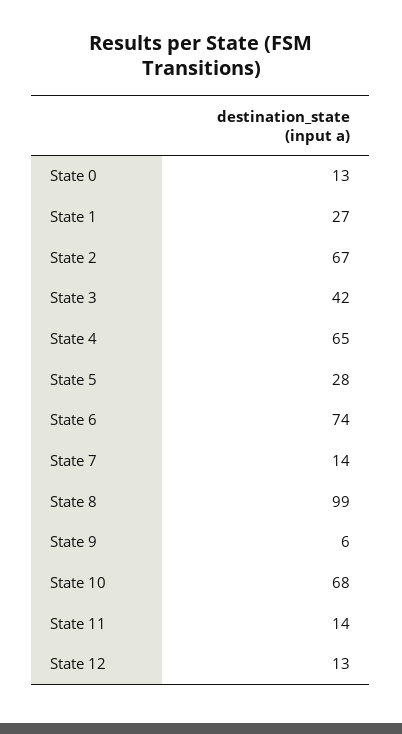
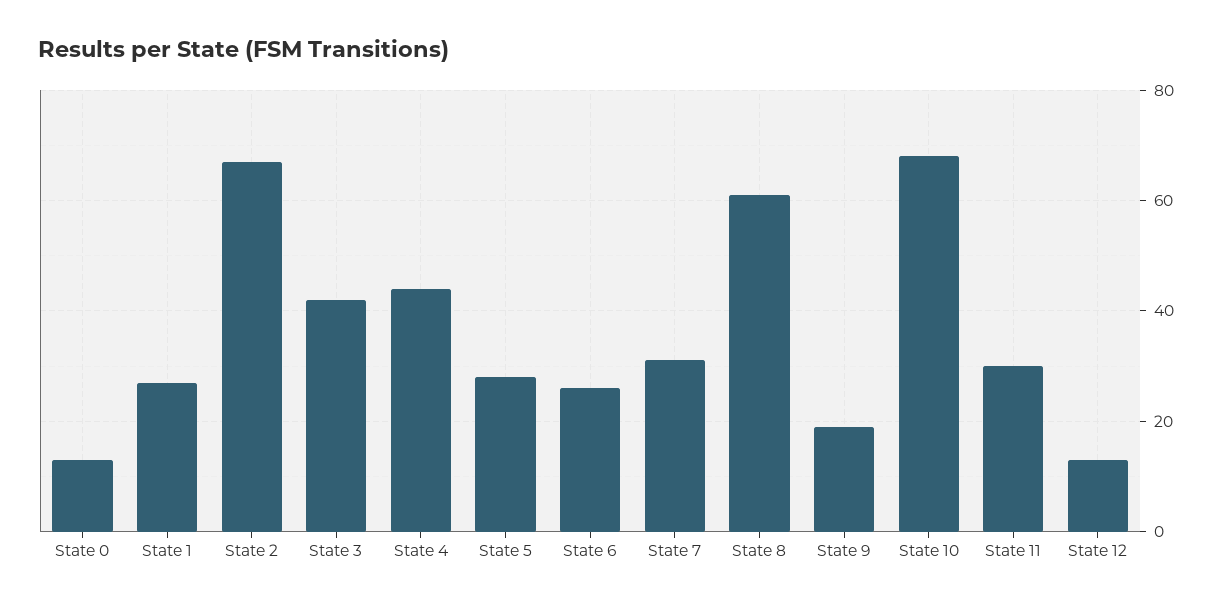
  {
    "State 0": 13,
    "State 1": 27,
    "State 2": 67,
    "State 3": 42,
-   "State 4": 65,
+   "State 4": 45,
    "State 5": 28,
-   "State 6": 74,
+   "State 6": 25,
-   "State 7": 14,
+   "State 7": 30,
-   "State 8": 99,
+   "State 8": 60,
-   "State 9": 6,
+   "State 9": 20,
    "State 10": 68,
-   "State 11": 14,
+   "State 11": 30,
    "State 12": 13
  }

